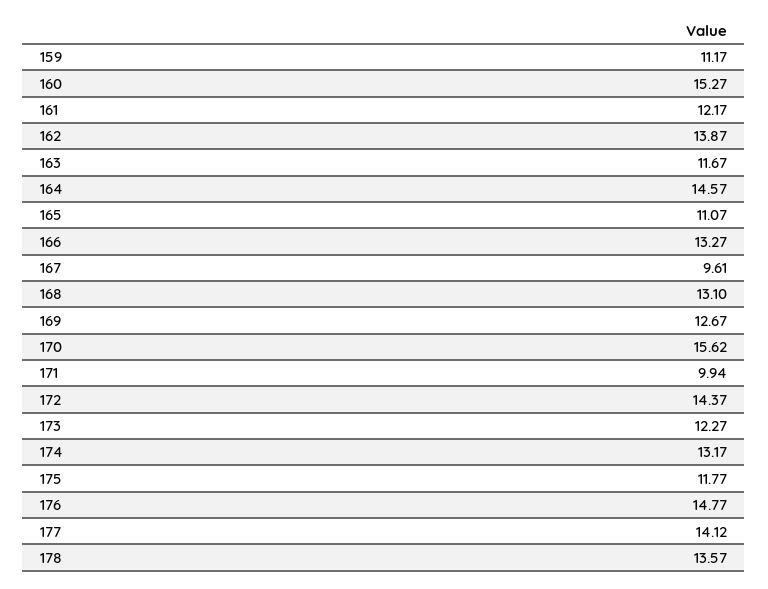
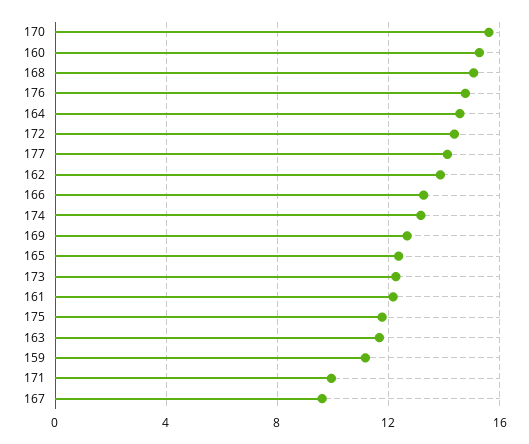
  {
    "159": 11.17,
    "160": 15.27,
    "161": 12.17,
    "162": 13.87,
    "163": 11.67,
    "164": 14.57,
-   "165": 11.07,
+   "165": 12.5,
    "166": 13.27,
    "167": 9.61,
-   "168": 13.1,
+   "168": 15,
    "169": 12.67,
    "170": 15.62,
    "171": 9.94,
    "172": 14.37,
    "173": 12.27,
    "174": 13.17,
    "175": 11.77,
    "176": 14.77,
-   "177": 14.12,
+   "177": 14.12
-   "178": 13.57
  }

